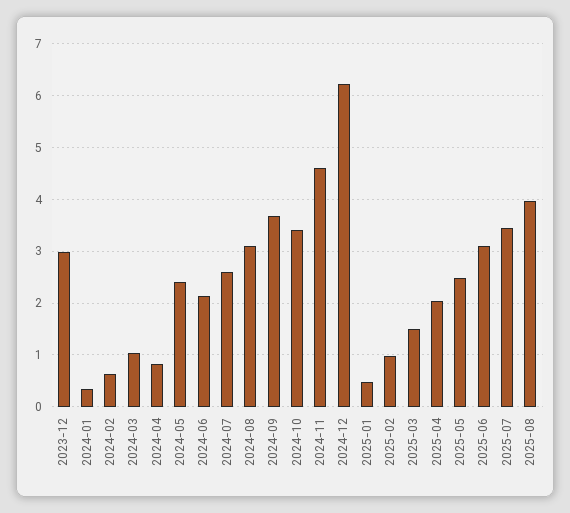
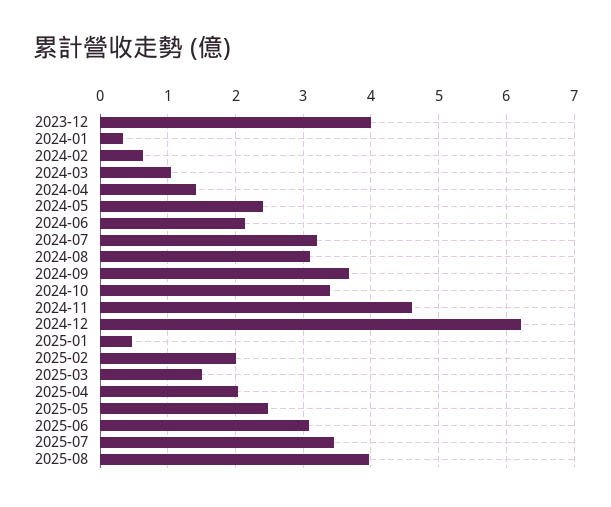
  {
-   "2023-12": 3,
+   "2023-12": 4,
    "2024-01": 0.3,
    "2024-02": 0.6,
    "2024-03": 1,
-   "2024-04": 0.8,
+   "2024-04": 1.4,
    "2024-05": 2.4,
    "2024-06": 2.1,
-   "2024-07": 2.6,
+   "2024-07": 3.2,
    "2024-08": 3.1,
    "2024-09": 3.7,
    "2024-10": 3.4,
    "2024-11": 4.6,
    "2024-12": 6.2,
    "2025-01": 0.5,
-   "2025-02": 1,
+   "2025-02": 2,
    "2025-03": 1.5,
    "2025-04": 2,
    "2025-05": 2.5,
    "2025-06": 3.1,
    "2025-07": 3.5,
    "2025-08": 4
  }

